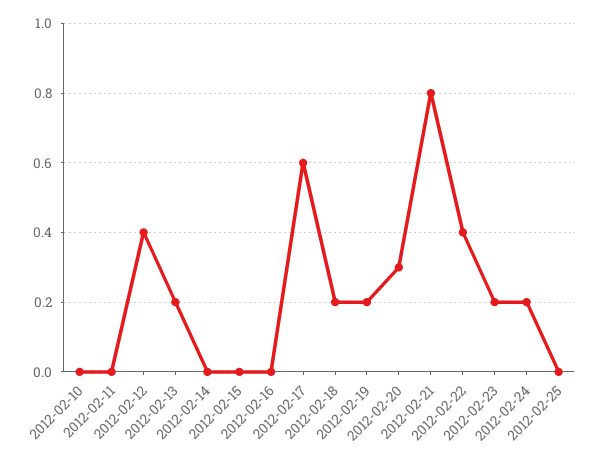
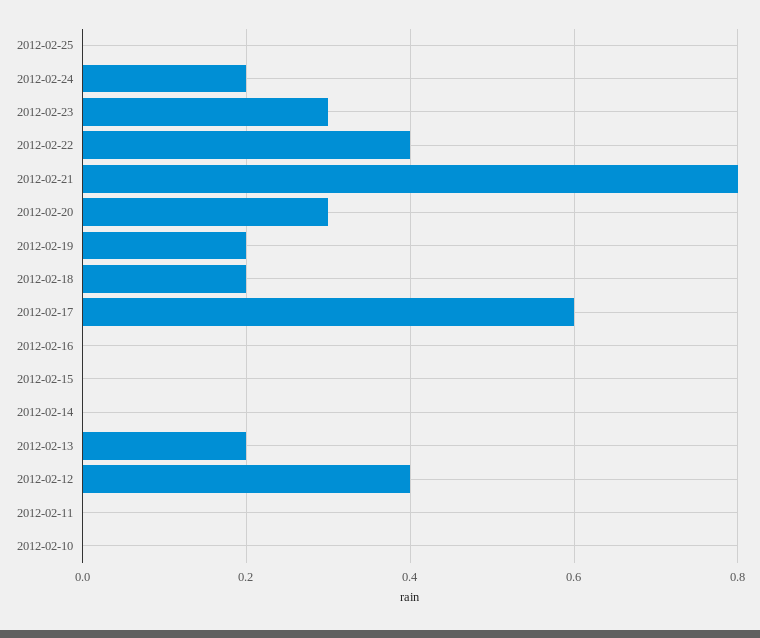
  {
    "2012-02-10": 0,
    "2012-02-11": 0,
    "2012-02-12": 0.4,
    "2012-02-13": 0.2,
    "2012-02-14": 0,
    "2012-02-15": 0,
    "2012-02-16": 0,
    "2012-02-17": 0.6,
    "2012-02-18": 0.2,
    "2012-02-19": 0.2,
    "2012-02-20": 0.3,
    "2012-02-21": 0.8,
    "2012-02-22": 0.4,
-   "2012-02-23": 0.2,
+   "2012-02-23": 0.3,
    "2012-02-24": 0.2,
    "2012-02-25": 0
  }

